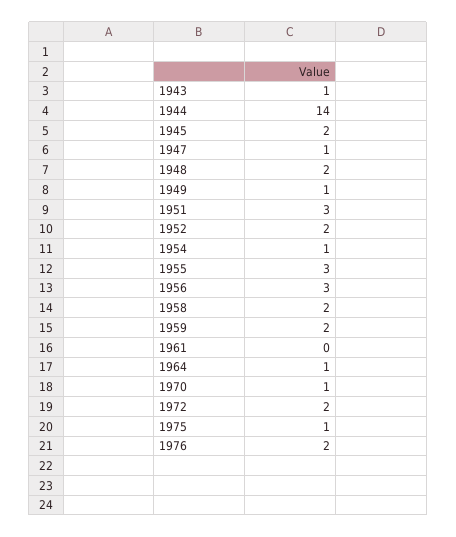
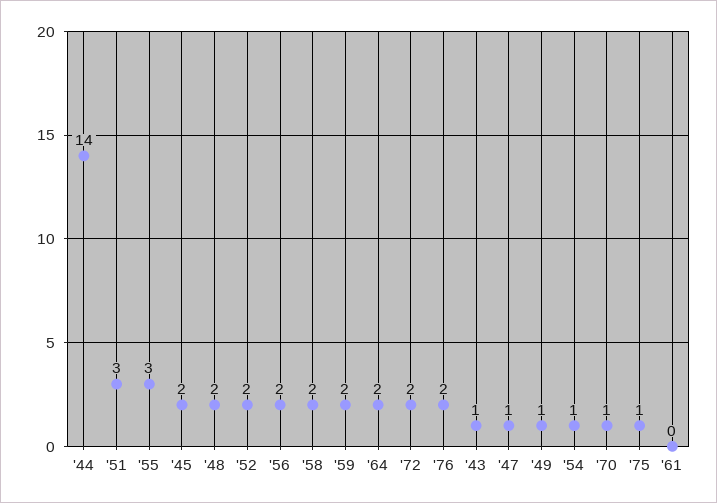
  {
    "1943": 1,
    "1944": 14,
    "1945": 2,
    "1947": 1,
    "1948": 2,
    "1949": 1,
    "1951": 3,
    "1952": 2,
    "1954": 1,
    "1955": 3,
-   "1956": 3,
+   "1956": 2,
    "1958": 2,
    "1959": 2,
    "1961": 0,
-   "1964": 1,
+   "1964": 2,
    "1970": 1,
    "1972": 2,
    "1975": 1,
    "1976": 2
  }

